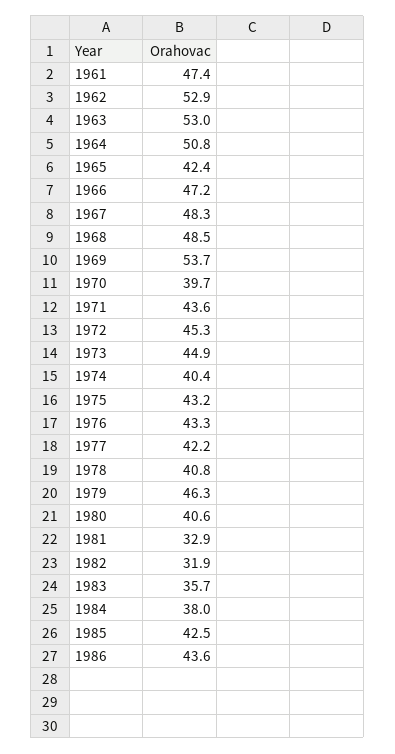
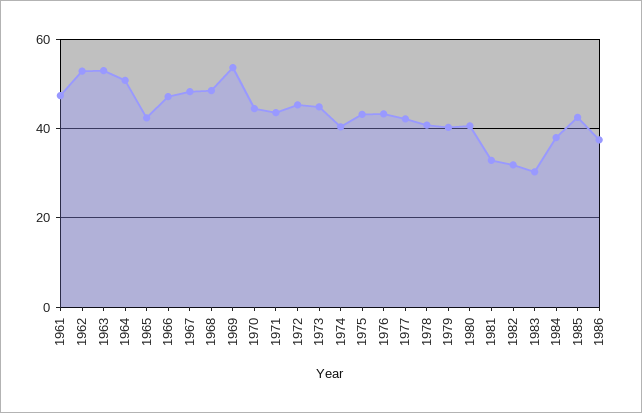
  {
    "1961": 47.4,
    "1962": 52.9,
    "1963": 53,
    "1964": 50.8,
    "1965": 42.4,
    "1966": 47.2,
    "1967": 48.3,
    "1968": 48.5,
    "1969": 53.7,
-   "1970": 39.7,
+   "1970": 44,
    "1971": 43.6,
    "1972": 45.3,
    "1973": 44.9,
    "1974": 40.4,
    "1975": 43.2,
    "1976": 43.3,
    "1977": 42.2,
    "1978": 40.8,
-   "1979": 46.3,
+   "1979": 40,
    "1980": 40.6,
    "1981": 32.9,
    "1982": 31.9,
-   "1983": 35.7,
+   "1983": 30,
    "1984": 38,
    "1985": 42.5,
-   "1986": 43.6
+   "1986": 38
  }

